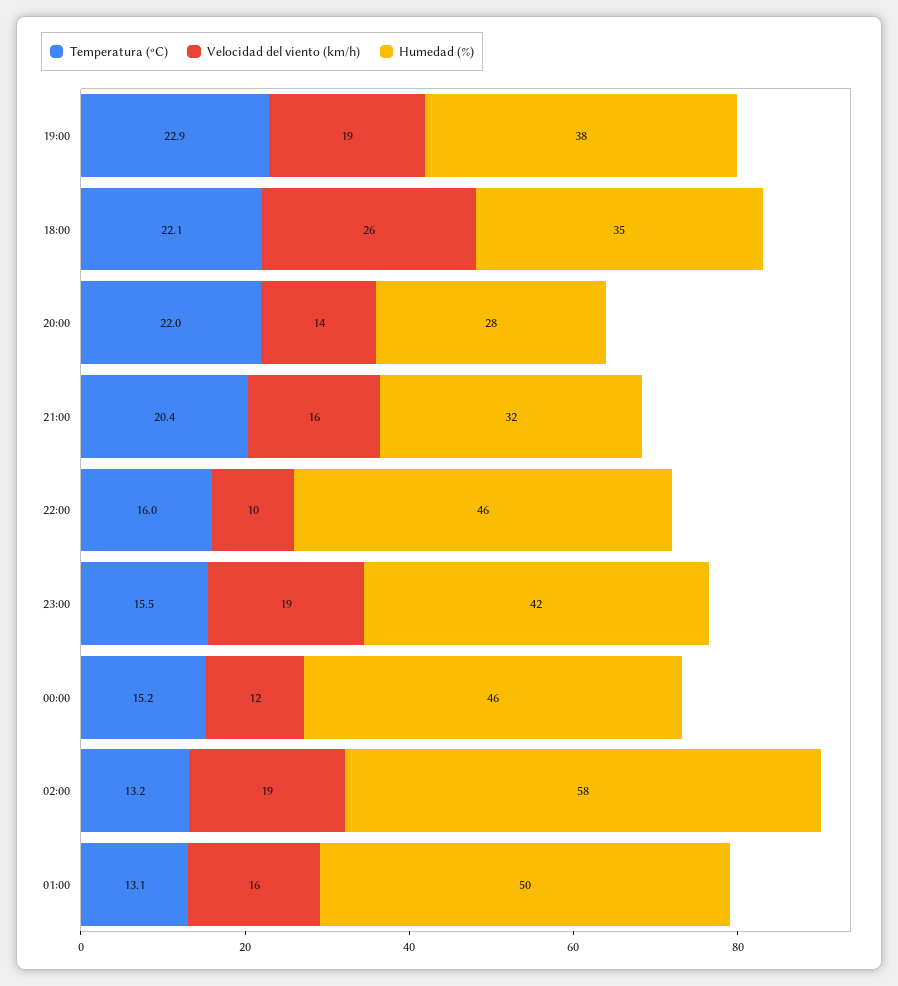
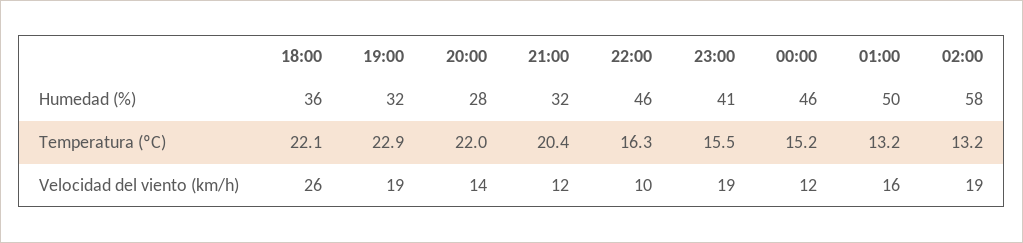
  {
    "Temperatura (ºC)": {
      "19:00": 22.9,
      "18:00": 22.1,
      "20:00": 22,
      "21:00": 20.4,
-     "22:00": 16,
+     "22:00": 16.3,
      "23:00": 15.5,
      "00:00": 15.2,
      "02:00": 13.2,
-     "01:00": 13.1
+     "01:00": 13.2
    },
    "Velocidad del viento (km/h)": {
      "19:00": 19,
      "18:00": 26,
      "20:00": 14,
-     "21:00": 16,
+     "21:00": 12,
      "22:00": 10,
      "23:00": 19,
      "00:00": 12,
      "02:00": 19,
      "01:00": 16
    },
    "Humedad (%)": {
-     "19:00": 38,
+     "19:00": 32,
-     "18:00": 35,
+     "18:00": 36,
      "20:00": 28,
      "21:00": 32,
      "22:00": 46,
-     "23:00": 42,
+     "23:00": 41,
      "00:00": 46,
      "02:00": 58,
      "01:00": 50
    }
  }

